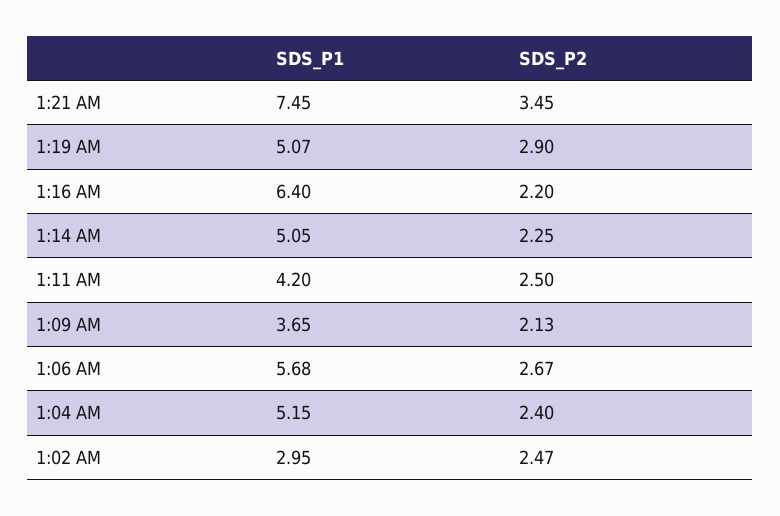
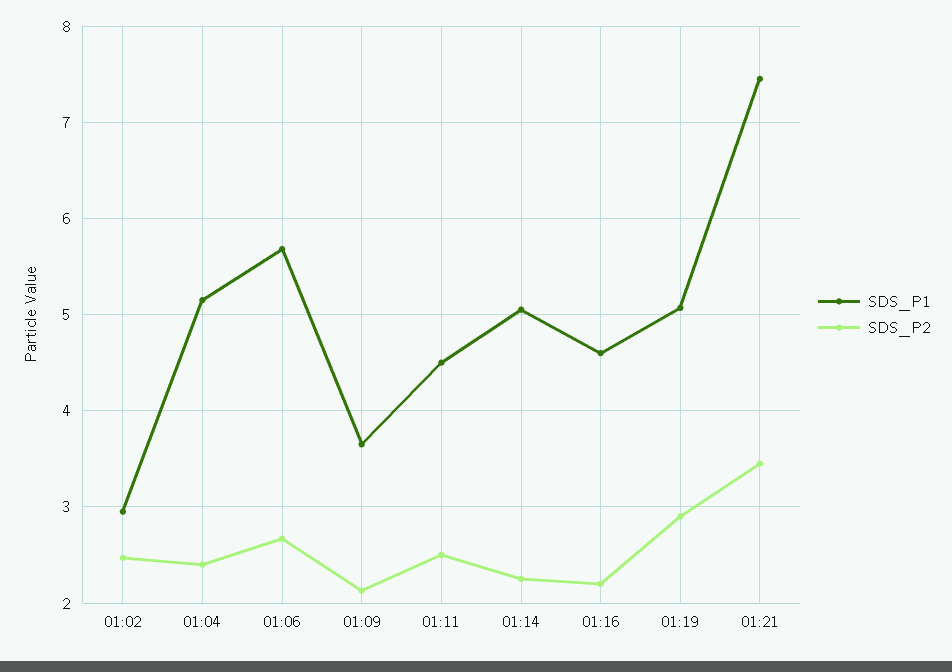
  {
    "SDS_P1": {
      "1:21 AM": 7.45,
      "1:19 AM": 5.07,
-     "1:16 AM": 6.4,
+     "1:16 AM": 4.6,
      "1:14 AM": 5.05,
-     "1:11 AM": 4.2,
+     "1:11 AM": 4.5,
      "1:09 AM": 3.65,
      "1:06 AM": 5.68,
      "1:04 AM": 5.15,
      "1:02 AM": 2.95
    },
    "SDS_P2": {
      "1:21 AM": 3.45,
      "1:19 AM": 2.9,
      "1:16 AM": 2.2,
      "1:14 AM": 2.25,
      "1:11 AM": 2.5,
      "1:09 AM": 2.13,
      "1:06 AM": 2.67,
      "1:04 AM": 2.4,
      "1:02 AM": 2.47
    }
  }

